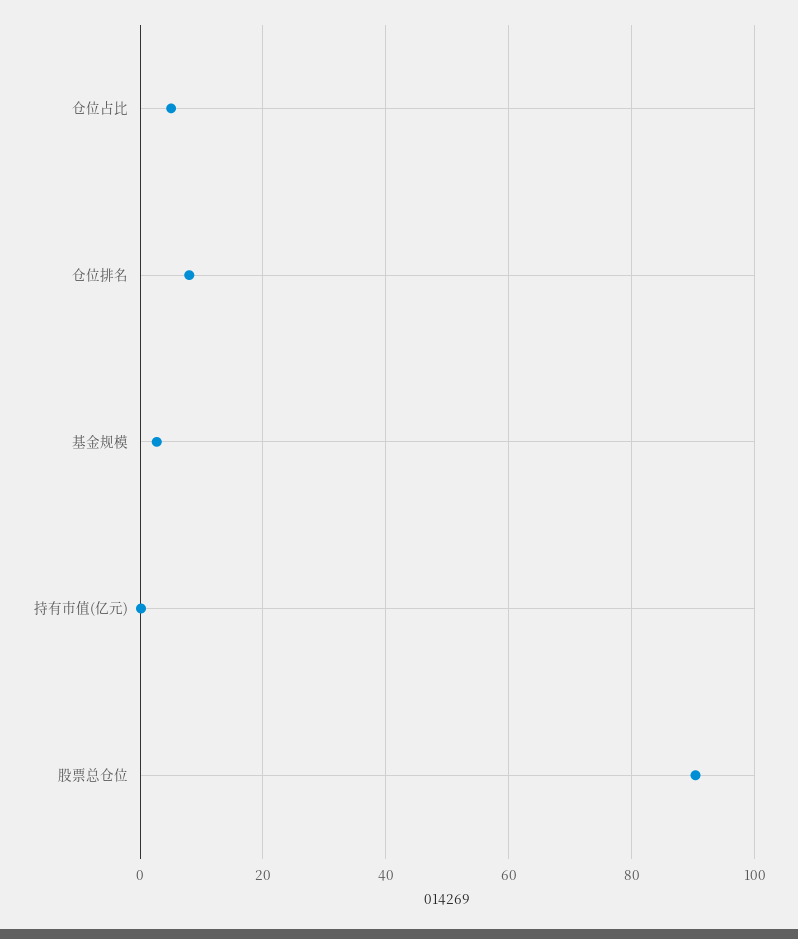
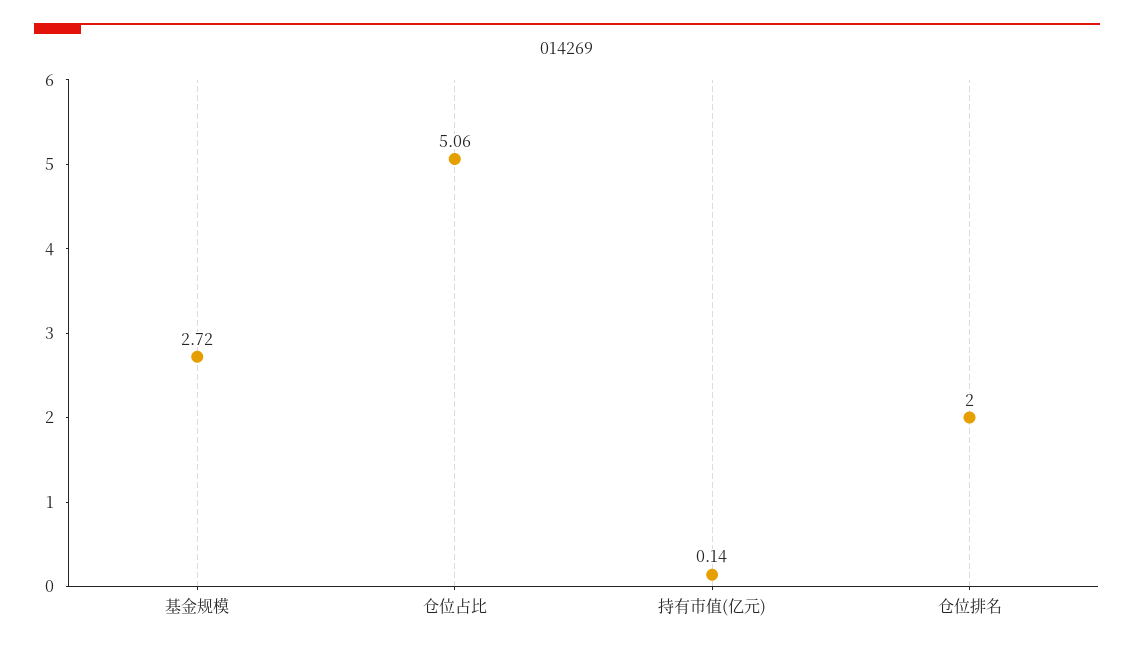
  {
    "仓位占比": 5.06,
-   "仓位排名": 8,
+   "仓位排名": 2,
    "基金规模": 2.72,
-   "持有市值(亿元)": 0.14,
+   "持有市值(亿元)": 0.14
-   "股票总仓位": 90
  }

